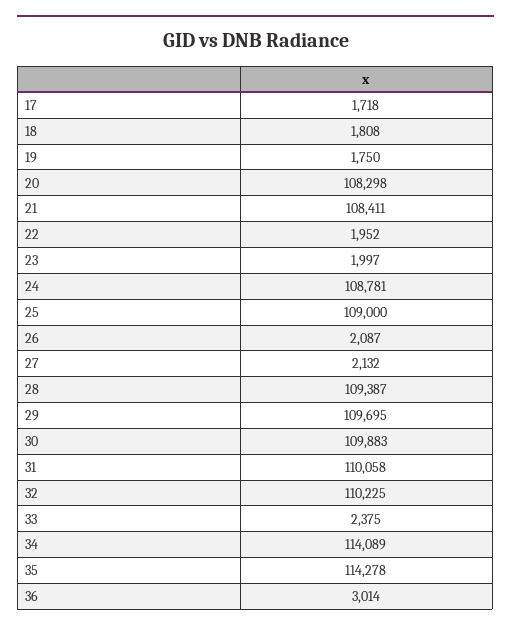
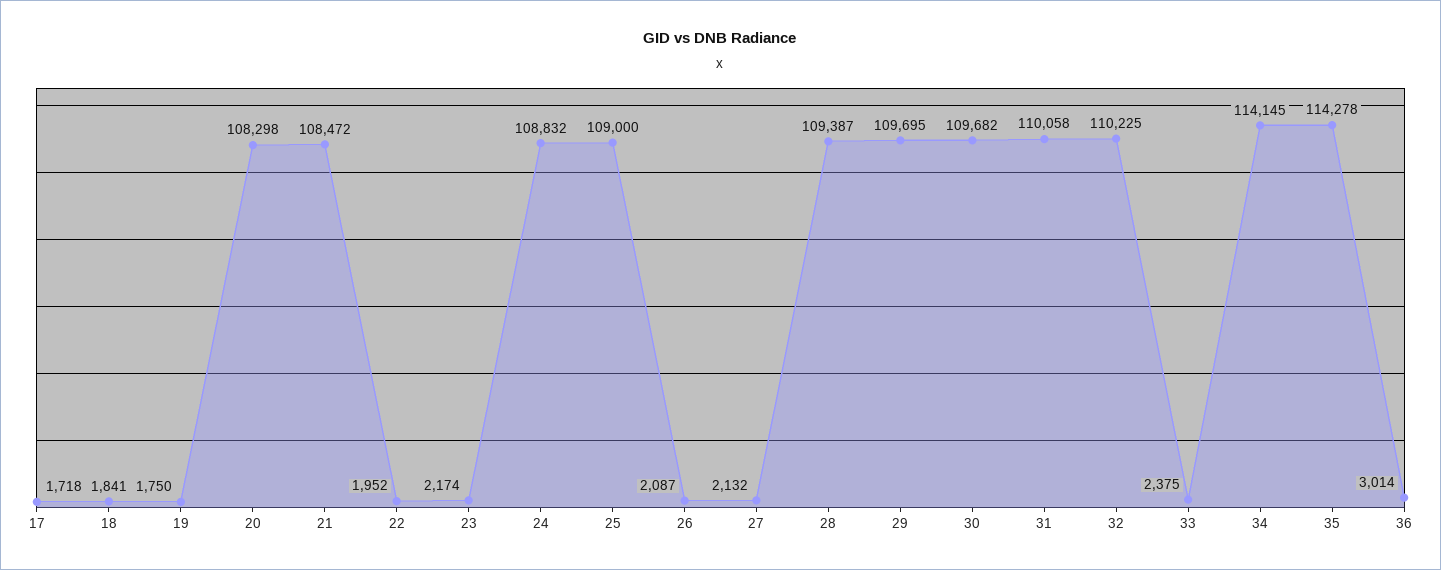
  {
    "17": 1718,
-   "18": 1808,
+   "18": 1841,
    "19": 1750,
    "20": 108298,
-   "21": 108411,
+   "21": 108472,
    "22": 1952,
-   "23": 1997,
+   "23": 2174,
-   "24": 108781,
+   "24": 108832,
    "25": 109000,
    "26": 2087,
    "27": 2132,
    "28": 109387,
    "29": 109695,
-   "30": 109883,
+   "30": 109682,
    "31": 110058,
    "32": 110225,
    "33": 2375,
-   "34": 114089,
+   "34": 114145,
    "35": 114278,
    "36": 3014
  }

